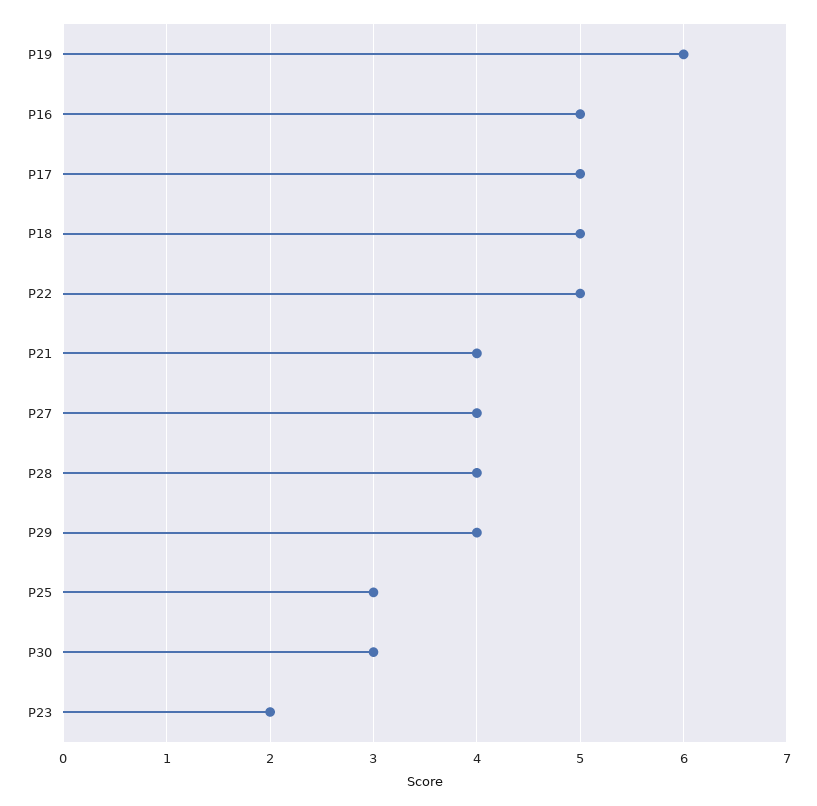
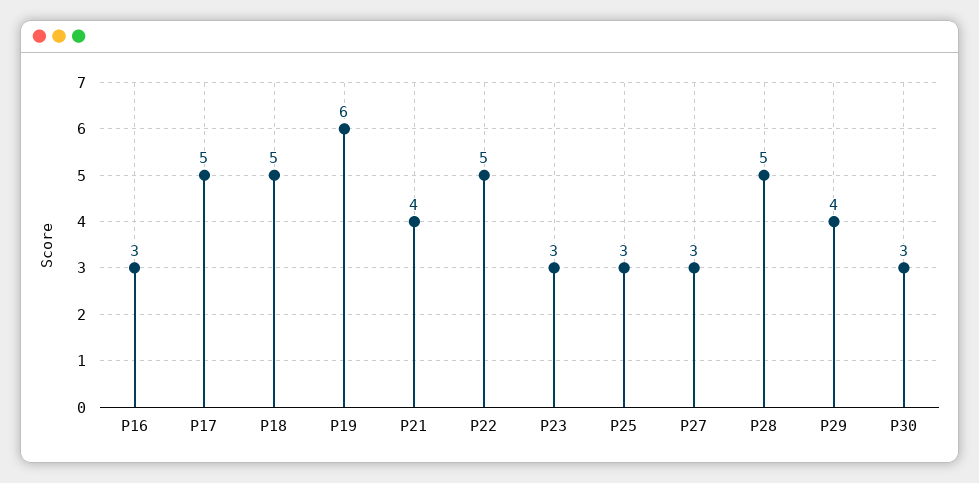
  {
    "P19": 6,
-   "P16": 5,
+   "P16": 3,
    "P17": 5,
    "P18": 5,
    "P22": 5,
    "P21": 4,
-   "P27": 4,
+   "P27": 3,
-   "P28": 4,
+   "P28": 5,
    "P29": 4,
    "P25": 3,
    "P30": 3,
-   "P23": 2
+   "P23": 3
  }

